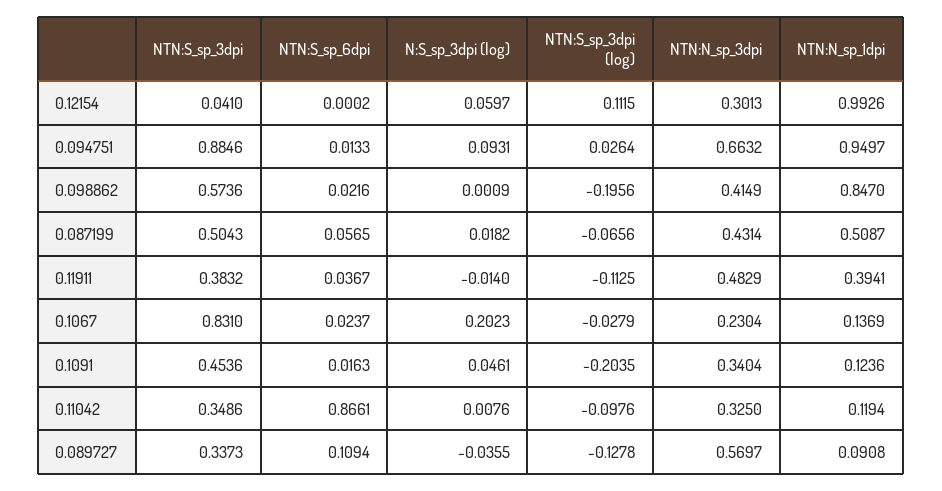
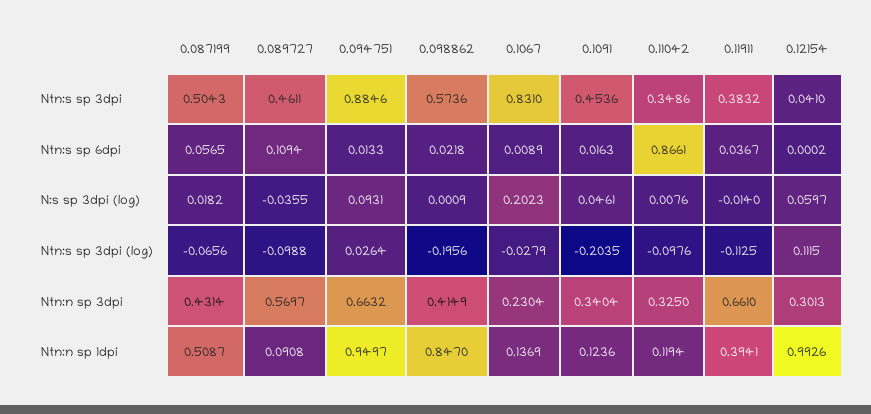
  {
    "NTN:S_sp_3dpi": {
      "0.12154": 0.041,
      "0.094751": 0.8846,
      "0.098862": 0.5736,
      "0.087199": 0.5043,
      "0.11911": 0.3832,
      "0.1067": 0.831,
      "0.1091": 0.4536,
      "0.11042": 0.3486,
-     "0.089727": 0.3373
+     "0.089727": 0.4611
    },
    "NTN:S_sp_6dpi": {
      "0.12154": 0.0002,
      "0.094751": 0.0133,
-     "0.098862": 0.0216,
+     "0.098862": 0.0218,
      "0.087199": 0.0565,
      "0.11911": 0.0367,
-     "0.1067": 0.0237,
+     "0.1067": 0.0089,
      "0.1091": 0.0163,
      "0.11042": 0.8661,
      "0.089727": 0.1094
    },
    "N:S_sp_3dpi (log)": {
      "0.12154": 0.0597,
      "0.094751": 0.0931,
      "0.098862": 0.0009,
      "0.087199": 0.0182,
      "0.11911": -0.014,
      "0.1067": 0.2023,
      "0.1091": 0.0461,
      "0.11042": 0.0076,
      "0.089727": -0.0355
    },
    "NTN:S_sp_3dpi (log)": {
      "0.12154": 0.1115,
      "0.094751": 0.0264,
      "0.098862": -0.1956,
      "0.087199": -0.0656,
      "0.11911": -0.1125,
      "0.1067": -0.0279,
      "0.1091": -0.2035,
      "0.11042": -0.0976,
-     "0.089727": -0.1278
+     "0.089727": -0.0988
    },
    "NTN:N_sp_3dpi": {
      "0.12154": 0.3013,
      "0.094751": 0.6632,
      "0.098862": 0.4149,
      "0.087199": 0.4314,
-     "0.11911": 0.4829,
+     "0.11911": 0.661,
      "0.1067": 0.2304,
      "0.1091": 0.3404,
      "0.11042": 0.325,
      "0.089727": 0.5697
    },
    "NTN:N_sp_1dpi": {
      "0.12154": 0.9926,
      "0.094751": 0.9497,
      "0.098862": 0.847,
      "0.087199": 0.5087,
      "0.11911": 0.3941,
      "0.1067": 0.1369,
      "0.1091": 0.1236,
      "0.11042": 0.1194,
      "0.089727": 0.0908
    }
  }

